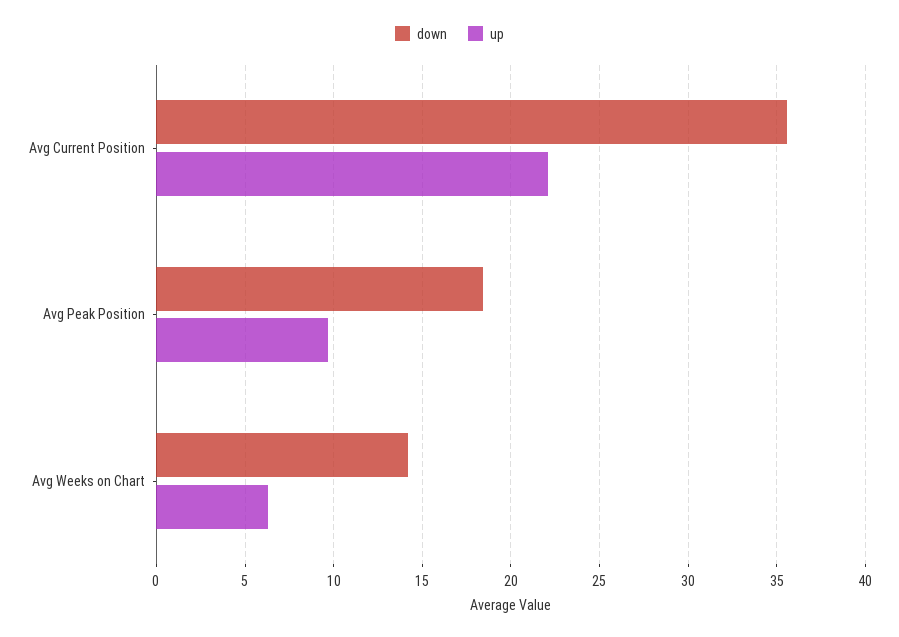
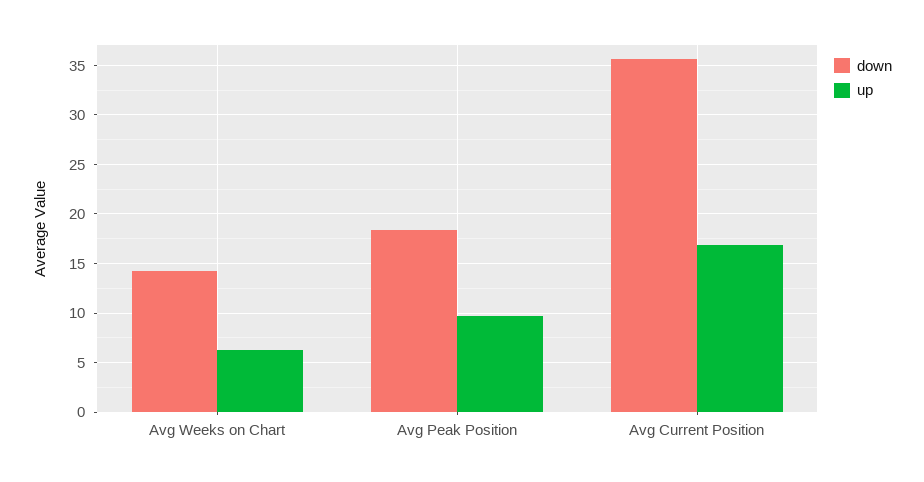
  {
    "down": {
      "Avg Current Position": 35.5,
      "Avg Peak Position": 18.5,
      "Avg Weeks on Chart": 14
    },
    "up": {
-     "Avg Current Position": 22,
+     "Avg Current Position": 17,
      "Avg Peak Position": 9.5,
      "Avg Weeks on Chart": 6.5
    }
  }

